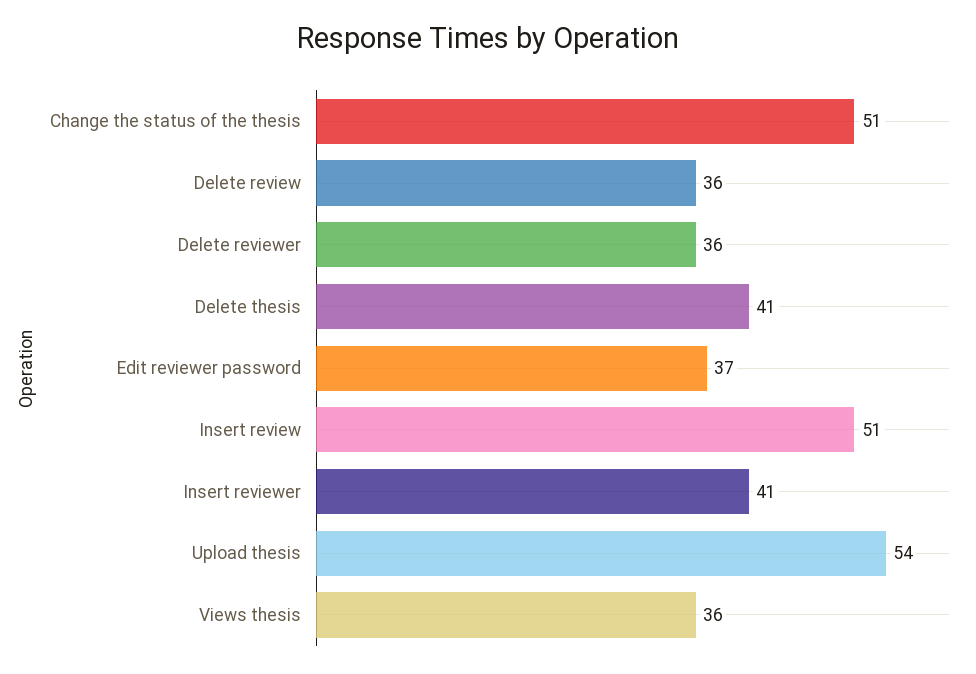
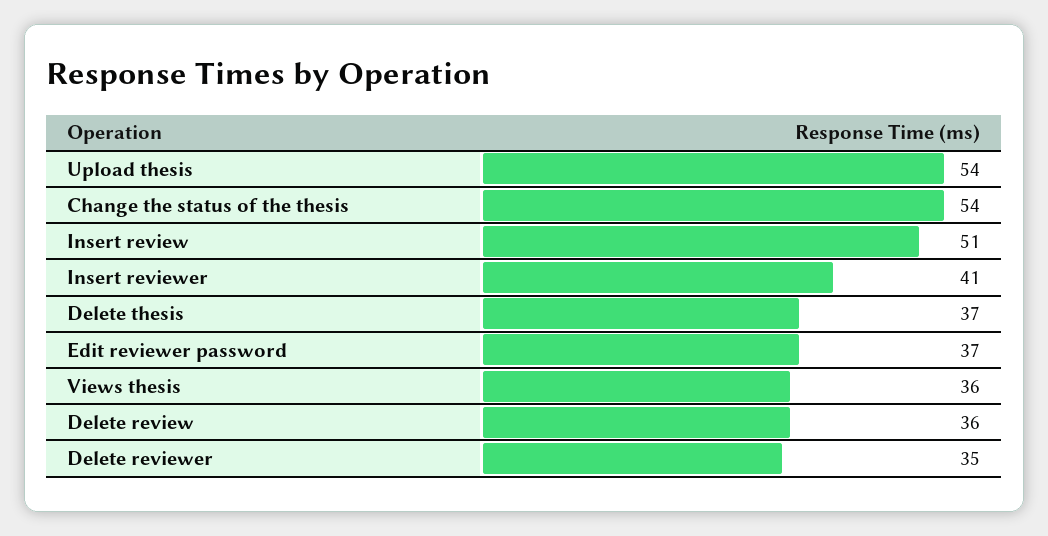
  {
-   "Change the status of the thesis": 51,
+   "Change the status of the thesis": 54,
    "Delete review": 36,
-   "Delete reviewer": 36,
+   "Delete reviewer": 35,
-   "Delete thesis": 41,
+   "Delete thesis": 37,
    "Edit reviewer password": 37,
    "Insert review": 51,
    "Insert reviewer": 41,
    "Upload thesis": 54,
    "Views thesis": 36
  }

